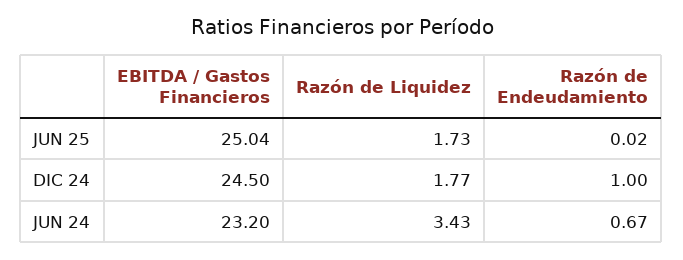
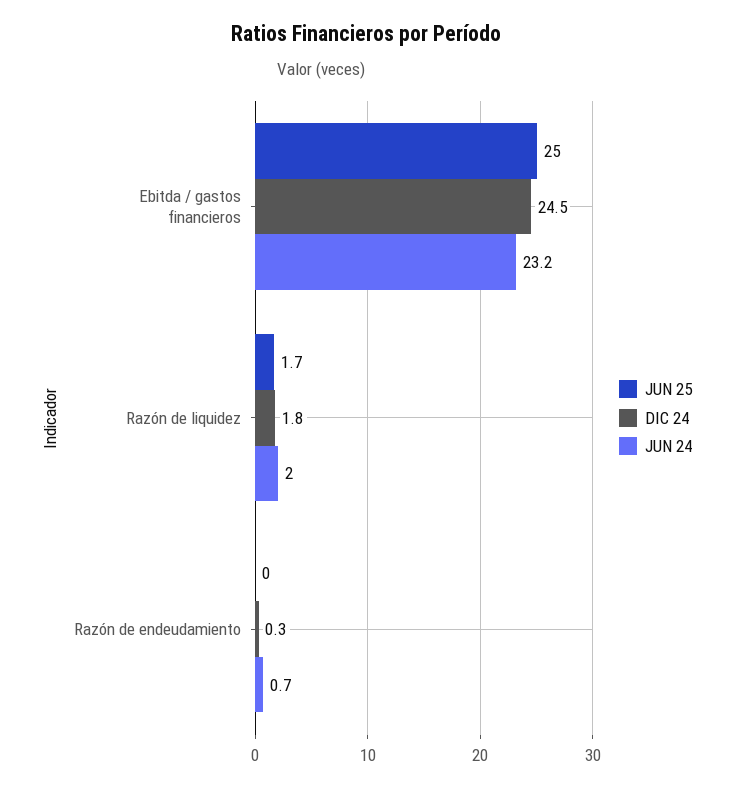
  {
    "JUN 25": {
      "EBITDA / Gastos Financieros": 25.04,
      "Razón de Liquidez": 1.73,
      "Razón de Endeudamiento": 0.02
    },
    "DIC 24": {
      "EBITDA / Gastos Financieros": 24.5,
      "Razón de Liquidez": 1.77,
-     "Razón de Endeudamiento": 1
+     "Razón de Endeudamiento": 0.3
    },
    "JUN 24": {
      "EBITDA / Gastos Financieros": 23.2,
-     "Razón de Liquidez": 3.43,
+     "Razón de Liquidez": 2,
      "Razón de Endeudamiento": 0.67
    }
  }

